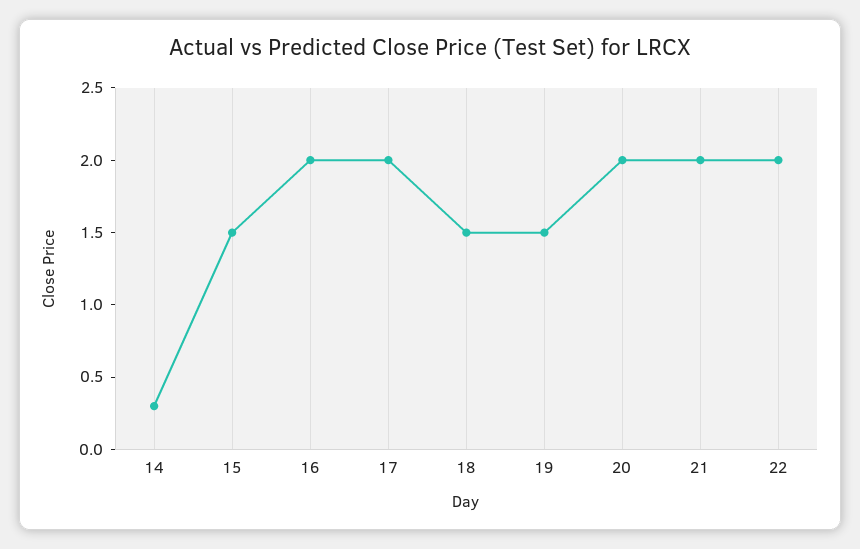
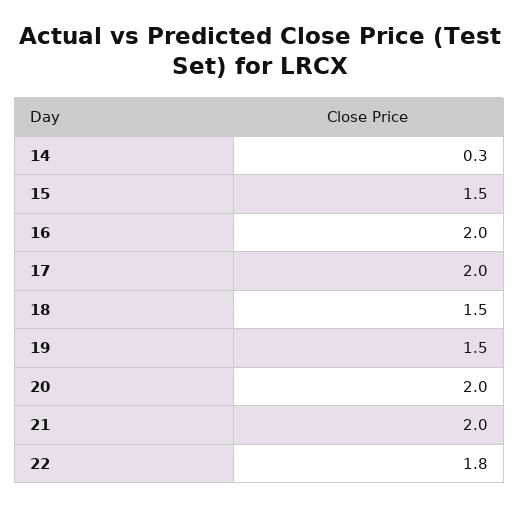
  {
    "14": 0.3,
    "15": 1.5,
    "16": 2,
    "17": 2,
    "18": 1.5,
    "19": 1.5,
    "20": 2,
    "21": 2,
-   "22": 2
+   "22": 1.8
  }

